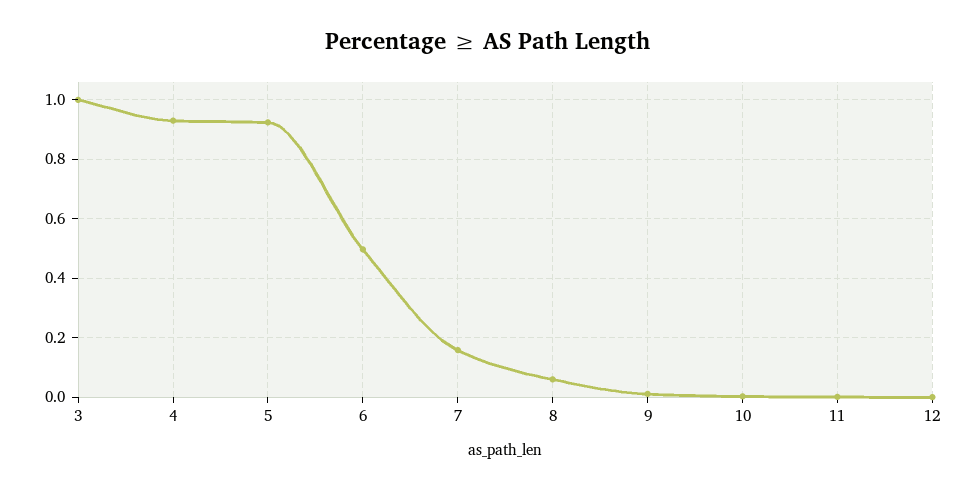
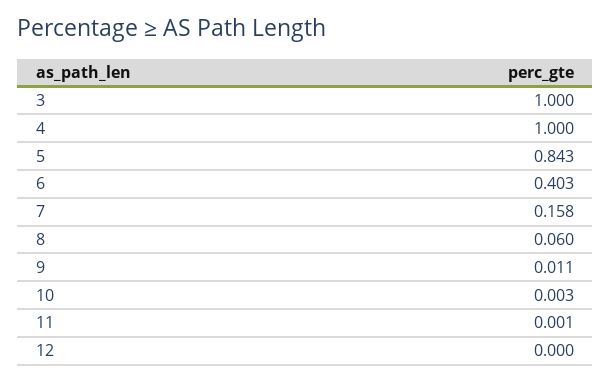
  {
    "3": 1,
-   "4": 0.925,
+   "4": 1,
-   "5": 0.925,
+   "5": 0.843,
-   "6": 0.5,
+   "6": 0.403,
    "7": 0.158,
    "8": 0.06,
    "9": 0.011,
    "10": 0.003,
    "11": 0.001,
    "12": 0
  }

